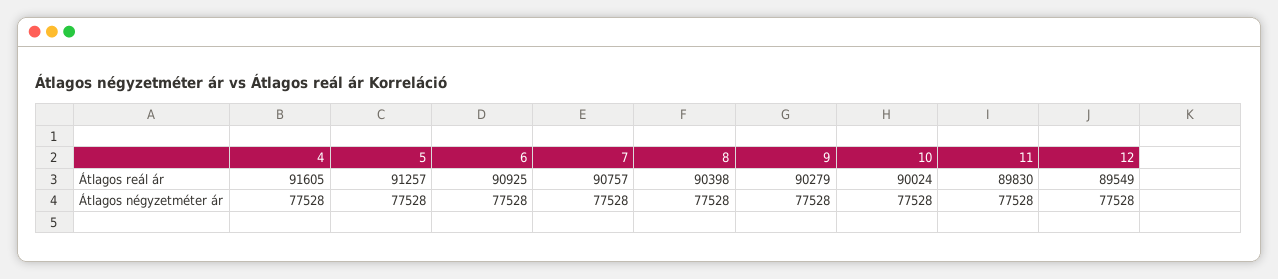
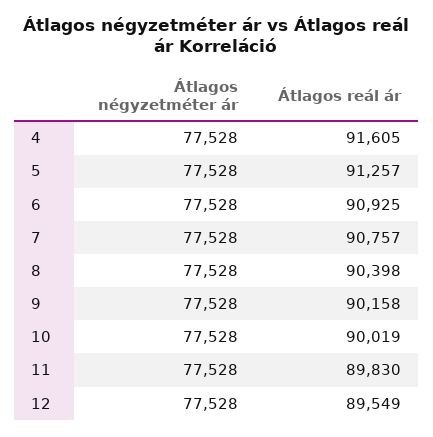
  {
    "4": {
      "Átlagos reál ár": 91605,
      "Átlagos négyzetméter ár": 77528
    },
    "5": {
      "Átlagos reál ár": 91257,
      "Átlagos négyzetméter ár": 77528
    },
    "6": {
      "Átlagos reál ár": 90925,
      "Átlagos négyzetméter ár": 77528
    },
    "7": {
      "Átlagos reál ár": 90757,
      "Átlagos négyzetméter ár": 77528
    },
    "8": {
      "Átlagos reál ár": 90398,
      "Átlagos négyzetméter ár": 77528
    },
    "9": {
-     "Átlagos reál ár": 90279,
+     "Átlagos reál ár": 90158,
      "Átlagos négyzetméter ár": 77528
    },
    "10": {
-     "Átlagos reál ár": 90024,
+     "Átlagos reál ár": 90019,
      "Átlagos négyzetméter ár": 77528
    },
    "11": {
      "Átlagos reál ár": 89830,
      "Átlagos négyzetméter ár": 77528
    },
    "12": {
      "Átlagos reál ár": 89549,
      "Átlagos négyzetméter ár": 77528
    }
  }

